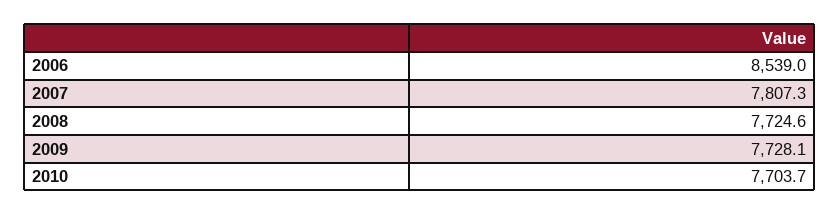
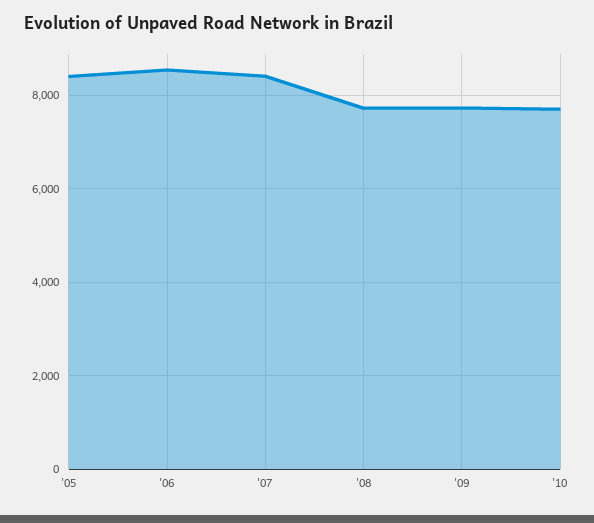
  {
    "2006": 8539,
-   "2007": 7807.3,
+   "2007": 8400,
    "2008": 7724.6,
    "2009": 7728.1,
-   "2010": 7703.7
+   "2010": 7703.7,
+   "'05": 8400
  }

